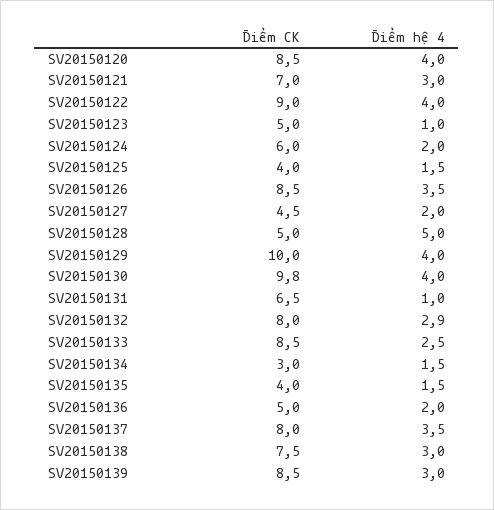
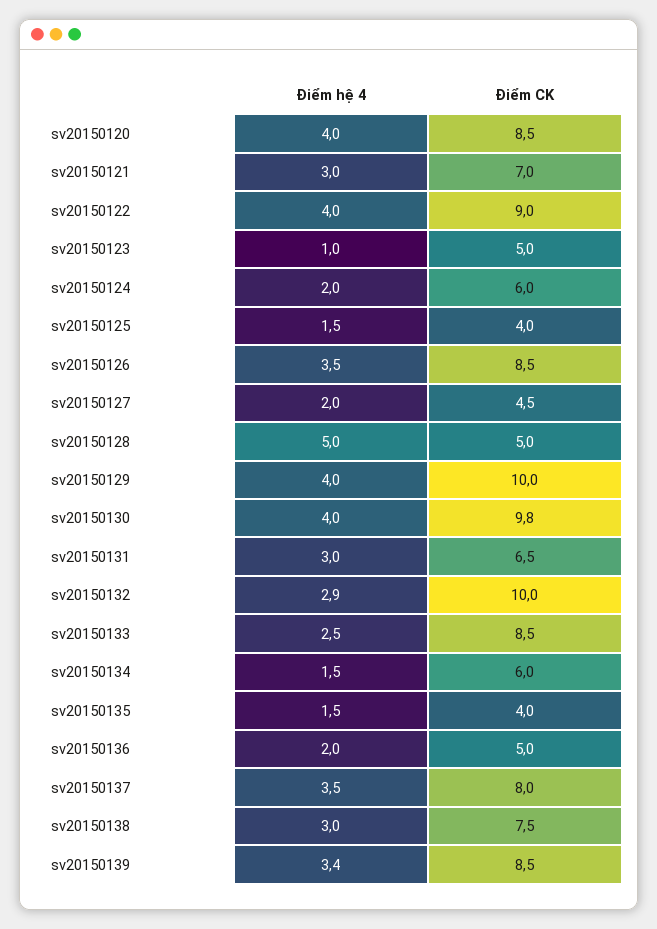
  {
    "Điểm CK": {
      "SV20150120": 8.5,
      "SV20150121": 7,
      "SV20150122": 9,
      "SV20150123": 5,
      "SV20150124": 6,
      "SV20150125": 4,
      "SV20150126": 8.5,
      "SV20150127": 4.5,
      "SV20150128": 5,
      "SV20150129": 10,
      "SV20150130": 9.8,
      "SV20150131": 6.5,
-     "SV20150132": 8,
+     "SV20150132": 10,
      "SV20150133": 8.5,
-     "SV20150134": 3,
+     "SV20150134": 6,
      "SV20150135": 4,
      "SV20150136": 5,
      "SV20150137": 8,
      "SV20150138": 7.5,
      "SV20150139": 8.5
    },
    "Điểm hệ 4": {
      "SV20150120": 4,
      "SV20150121": 3,
      "SV20150122": 4,
      "SV20150123": 1,
      "SV20150124": 2,
      "SV20150125": 1.5,
      "SV20150126": 3.5,
      "SV20150127": 2,
      "SV20150128": 5,
      "SV20150129": 4,
      "SV20150130": 4,
-     "SV20150131": 1,
+     "SV20150131": 3,
      "SV20150132": 2.9,
      "SV20150133": 2.5,
      "SV20150134": 1.5,
      "SV20150135": 1.5,
      "SV20150136": 2,
      "SV20150137": 3.5,
      "SV20150138": 3,
-     "SV20150139": 3
+     "SV20150139": 3.4
    }
  }

